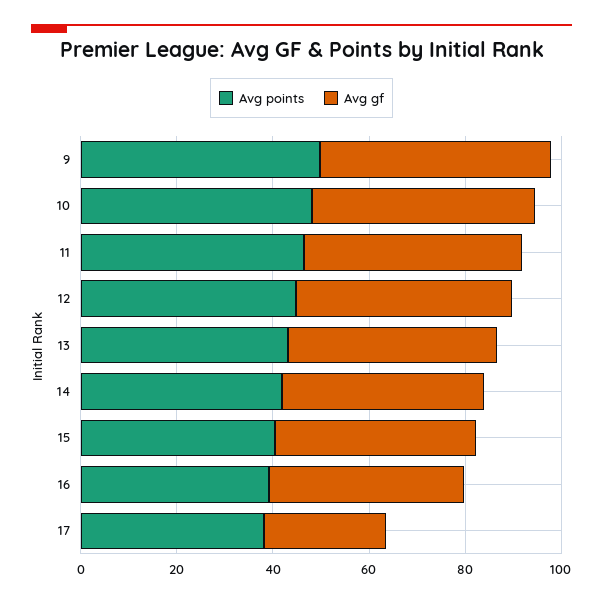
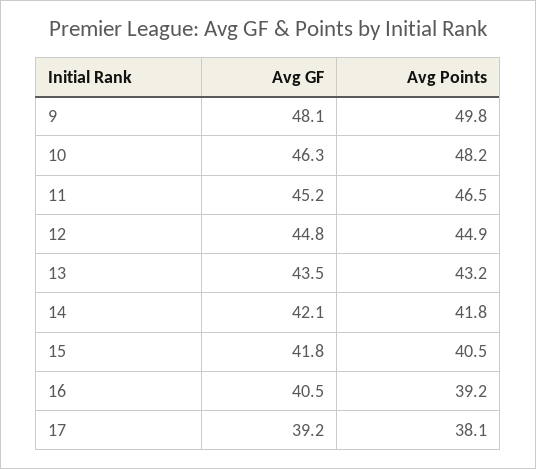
  {
    "Avg points": {
      "9": 49.8,
      "10": 48.2,
      "11": 46.5,
      "12": 44.9,
      "13": 43.2,
      "14": 41.8,
      "15": 40.5,
      "16": 39.2,
      "17": 38.1
    },
    "Avg gf": {
      "9": 48.1,
      "10": 46.3,
      "11": 45.2,
      "12": 44.8,
      "13": 43.5,
      "14": 42.1,
      "15": 41.8,
      "16": 40.5,
-     "17": 25
+     "17": 39.2
    }
  }

